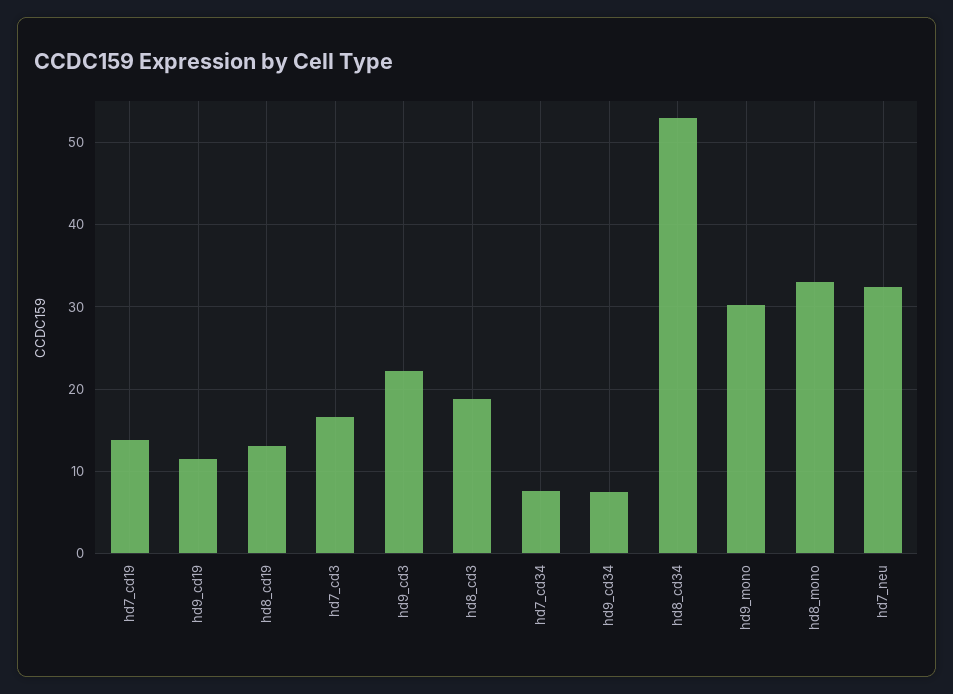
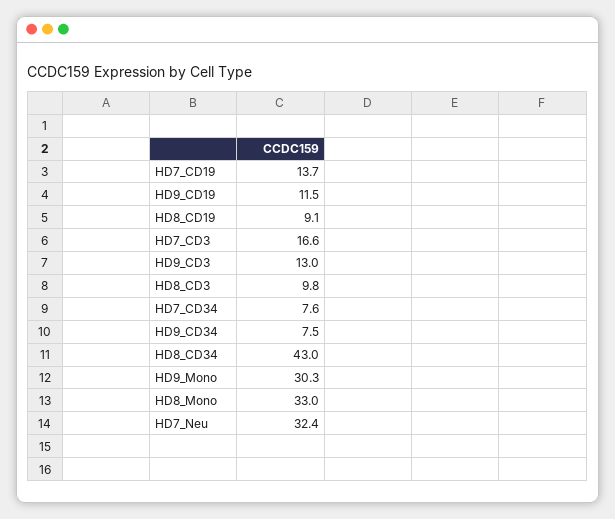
  {
    "hd7_cd19": 13.7,
    "hd9_cd19": 11.5,
-   "hd8_cd19": 13,
+   "hd8_cd19": 9.1,
    "hd7_cd3": 16.6,
-   "hd9_cd3": 22,
+   "hd9_cd3": 13,
-   "hd8_cd3": 19,
+   "hd8_cd3": 9.8,
    "hd7_cd34": 7.6,
    "hd9_cd34": 7.5,
-   "hd8_cd34": 53,
+   "hd8_cd34": 43,
    "hd9_mono": 30.3,
    "hd8_mono": 33,
    "hd7_neu": 32.4
  }

